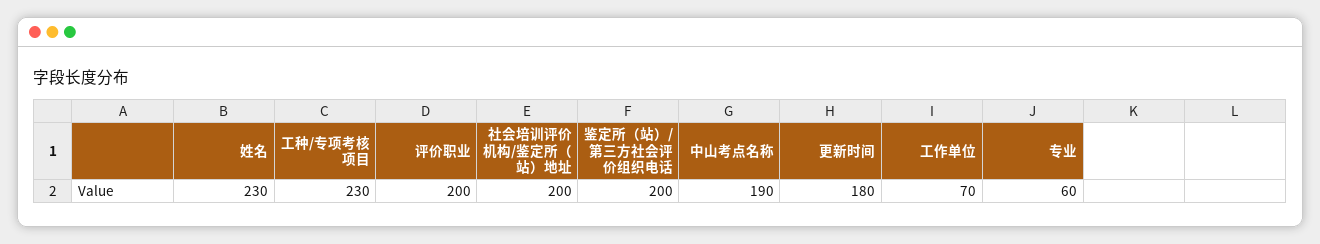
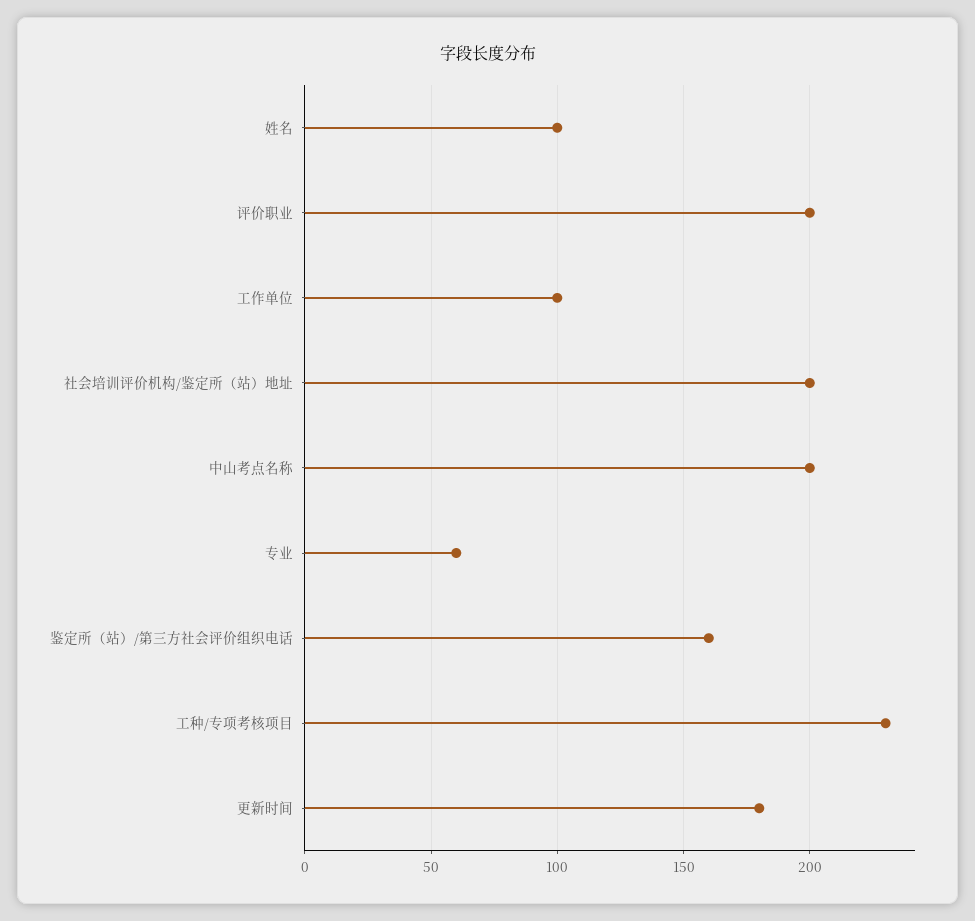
  {
-   "姓名": 230,
+   "姓名": 100,
    "工种/专项考核项目": 230,
    "评价职业": 200,
    "社会培训评价机构/鉴定所（站）地址": 200,
-   "鉴定所（站）/第三方社会评价组织电话": 200,
+   "鉴定所（站）/第三方社会评价组织电话": 160,
-   "中山考点名称": 190,
+   "中山考点名称": 200,
    "更新时间": 180,
-   "工作单位": 70,
+   "工作单位": 100,
    "专业": 60
  }

